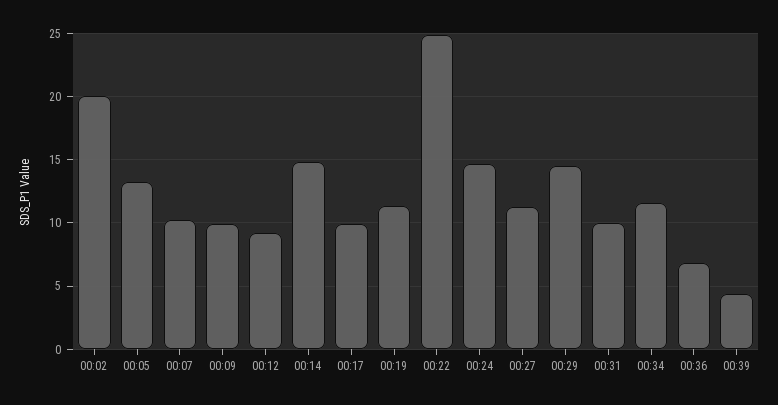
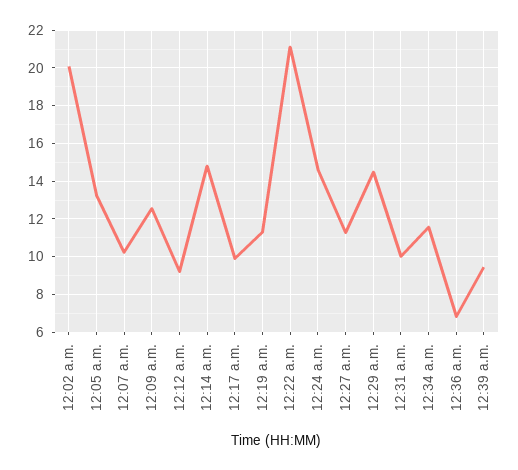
  {
    "00:02": 20,
    "00:05": 13.5,
    "00:07": 10,
-   "00:09": 10,
+   "00:09": 12.5,
    "00:12": 9,
    "00:14": 15,
    "00:17": 10,
    "00:19": 11.5,
-   "00:22": 25,
+   "00:22": 21,
    "00:24": 14.5,
    "00:27": 11.5,
    "00:29": 14.5,
    "00:31": 10,
    "00:34": 11.5,
    "00:36": 7,
-   "00:39": 4.5
+   "00:39": 9.5
  }

